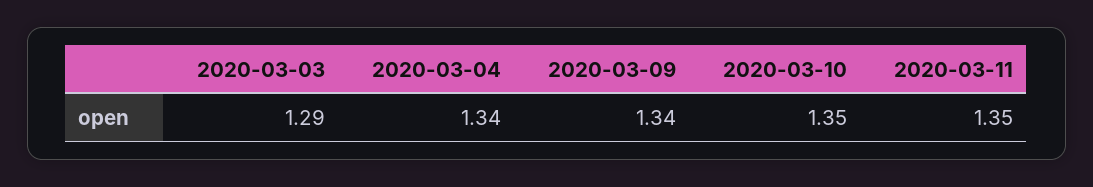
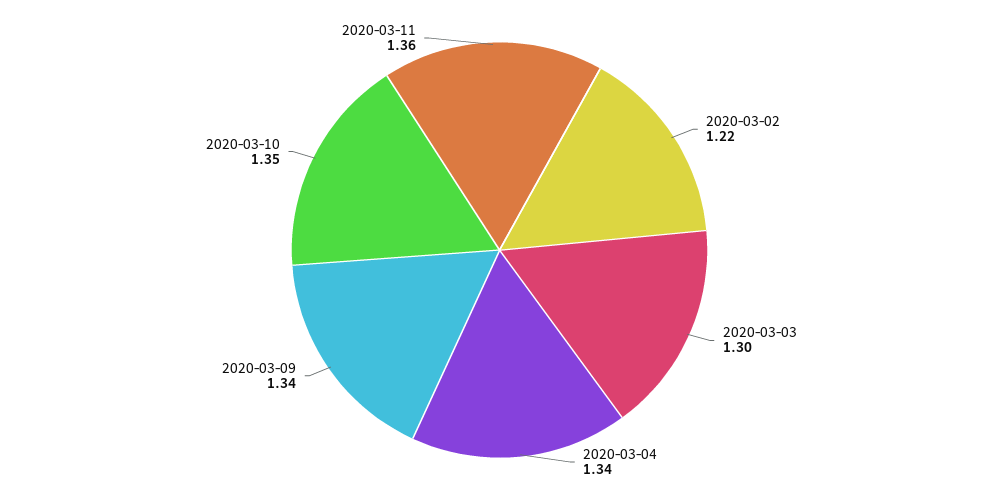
  {
-   "2020-03-03": 1.29,
+   "2020-03-03": 1.3,
    "2020-03-04": 1.34,
    "2020-03-09": 1.34,
    "2020-03-10": 1.35,
-   "2020-03-11": 1.35
+   "2020-03-11": 1.36,
+   "2020-03-02": 1.22
  }

